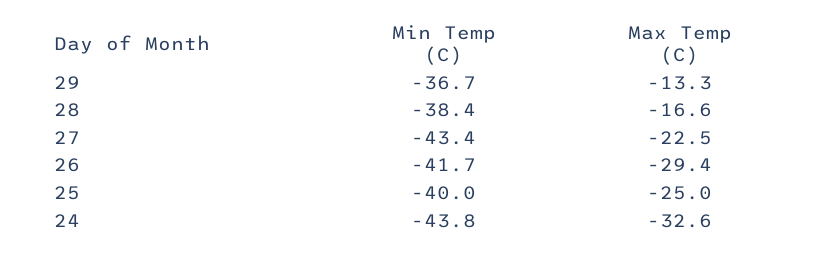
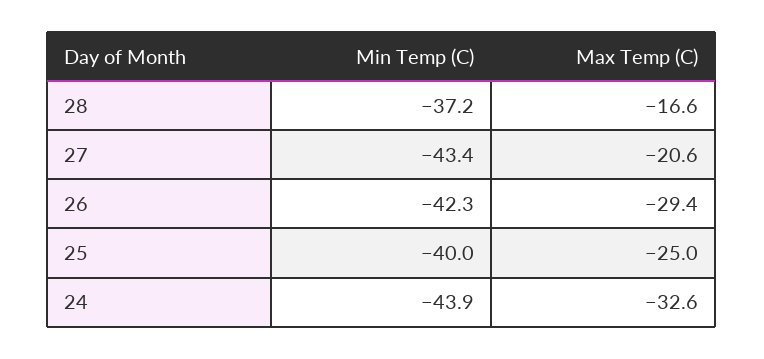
  {
    "Min Temp (C)": {
-     "29": -36.7,
-     "28": -38.4,
+     "28": -37.2,
      "27": -43.4,
-     "26": -41.7,
+     "26": -42.3,
      "25": -40,
-     "24": -43.8
+     "24": -43.9
    },
    "Max Temp (C)": {
-     "29": -13.3,
      "28": -16.6,
-     "27": -22.5,
+     "27": -20.6,
      "26": -29.4,
      "25": -25,
      "24": -32.6
    }
  }

